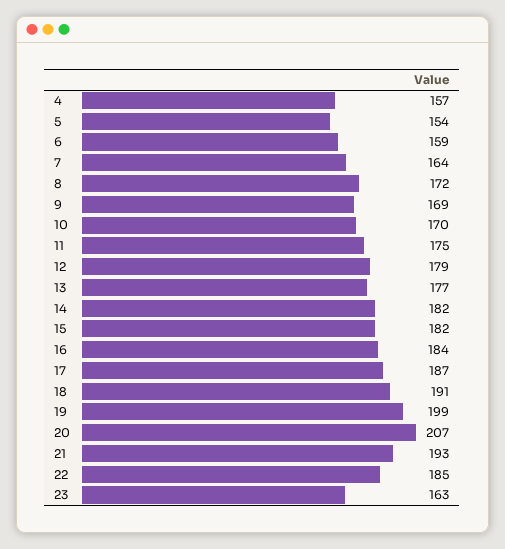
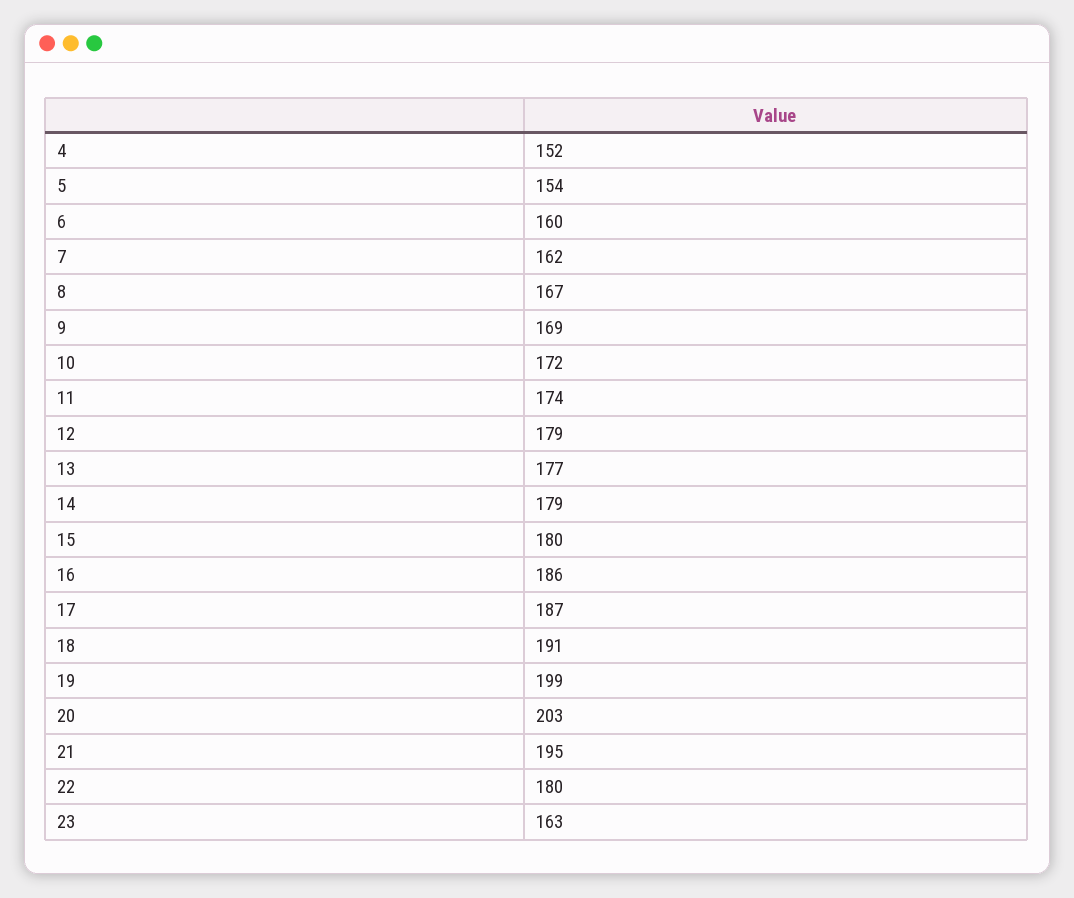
  {
-   "4": 157,
+   "4": 152,
    "5": 154,
-   "6": 159,
+   "6": 160,
-   "7": 164,
+   "7": 162,
-   "8": 172,
+   "8": 167,
    "9": 169,
-   "10": 170,
+   "10": 172,
-   "11": 175,
+   "11": 174,
    "12": 179,
    "13": 177,
-   "14": 182,
+   "14": 179,
-   "15": 182,
+   "15": 180,
-   "16": 184,
+   "16": 186,
    "17": 187,
    "18": 191,
    "19": 199,
-   "20": 207,
+   "20": 203,
-   "21": 193,
+   "21": 195,
-   "22": 185,
+   "22": 180,
    "23": 163
  }

